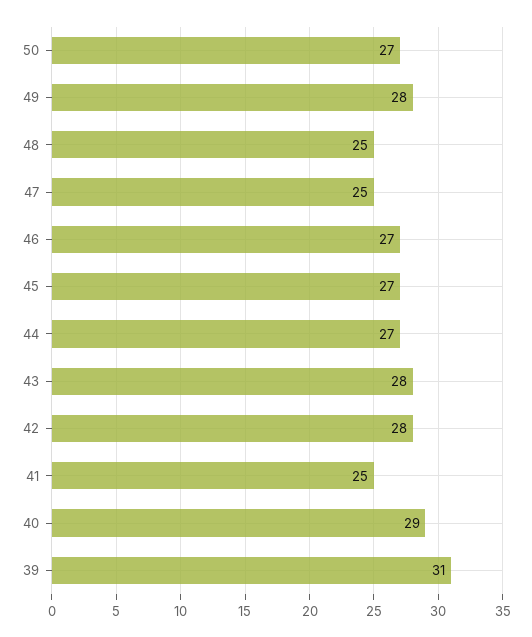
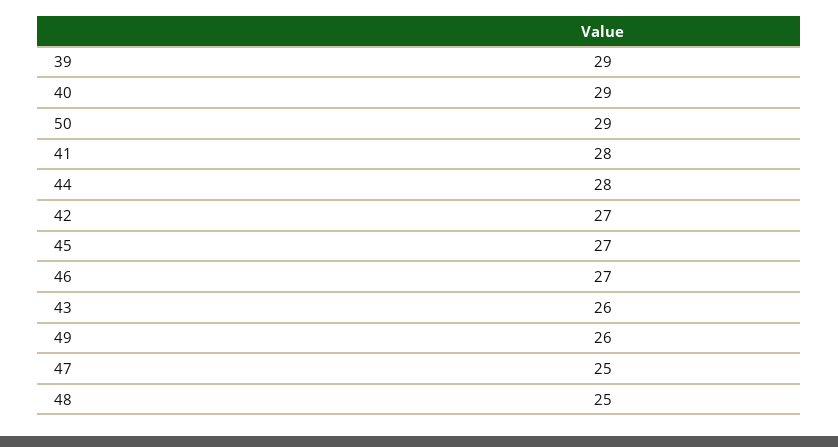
  {
-   "50": 27,
+   "50": 29,
-   "49": 28,
+   "49": 26,
    "48": 25,
    "47": 25,
    "46": 27,
    "45": 27,
-   "44": 27,
+   "44": 28,
-   "43": 28,
+   "43": 26,
-   "42": 28,
+   "42": 27,
-   "41": 25,
+   "41": 28,
    "40": 29,
-   "39": 31
+   "39": 29
  }

